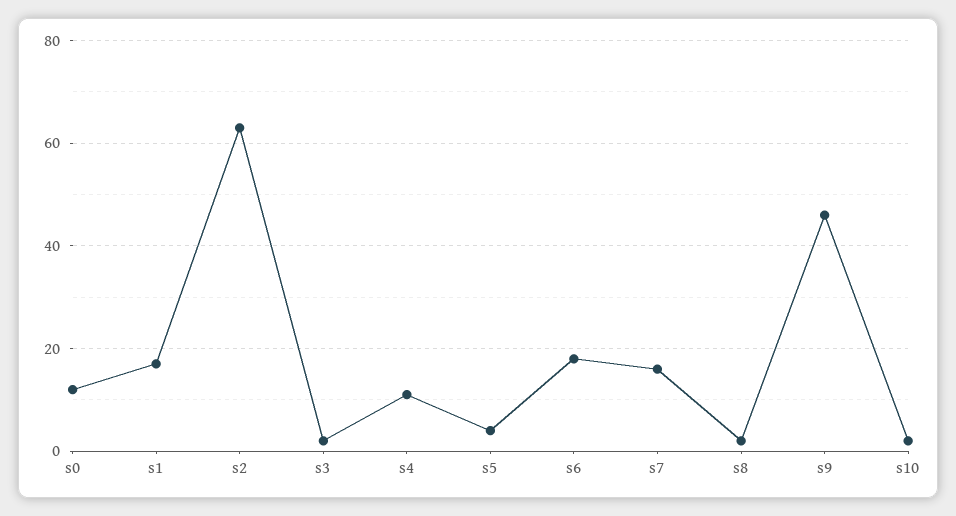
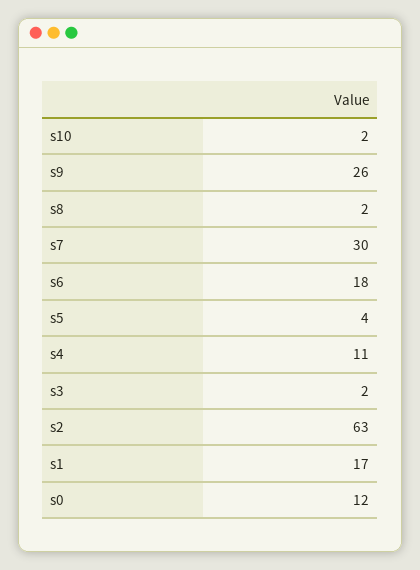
  {
    "s0": 12,
    "s1": 17,
    "s2": 63,
    "s3": 2,
    "s4": 11,
    "s5": 4,
    "s6": 18,
-   "s7": 15,
+   "s7": 30,
    "s8": 2,
-   "s9": 45,
+   "s9": 26,
    "s10": 2
  }

